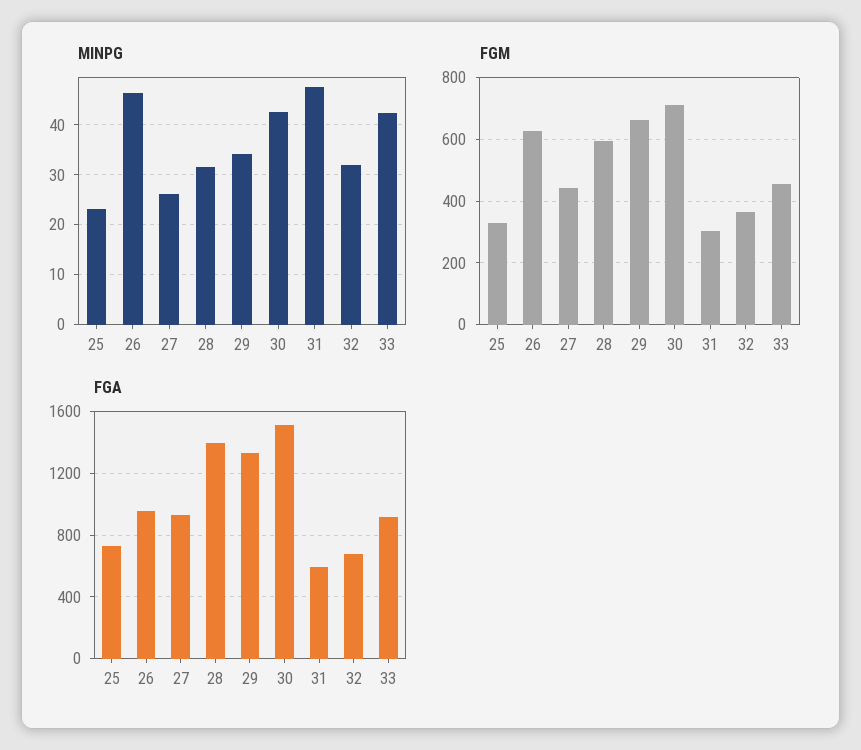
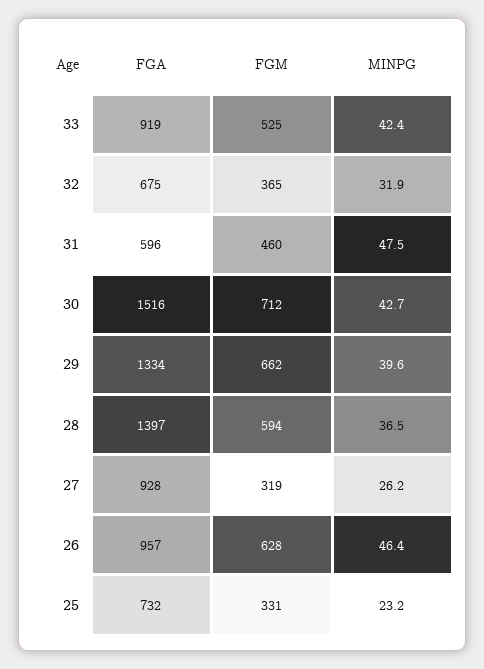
  {
    "MINPG": {
      "25": 23.2,
      "26": 46.4,
      "27": 26.2,
-     "28": 32,
+     "28": 36.5,
-     "29": 34,
+     "29": 39.6,
      "30": 42.7,
      "31": 47.5,
      "32": 31.9,
      "33": 42.4
    },
    "FGM": {
      "25": 331,
      "26": 628,
-     "27": 440,
+     "27": 319,
      "28": 594,
      "29": 662,
      "30": 712,
-     "31": 300,
+     "31": 460,
      "32": 365,
-     "33": 460
+     "33": 525
    },
    "FGA": {
      "25": 732,
      "26": 957,
      "27": 928,
      "28": 1397,
      "29": 1334,
      "30": 1516,
      "31": 596,
      "32": 675,
      "33": 919
    }
  }

